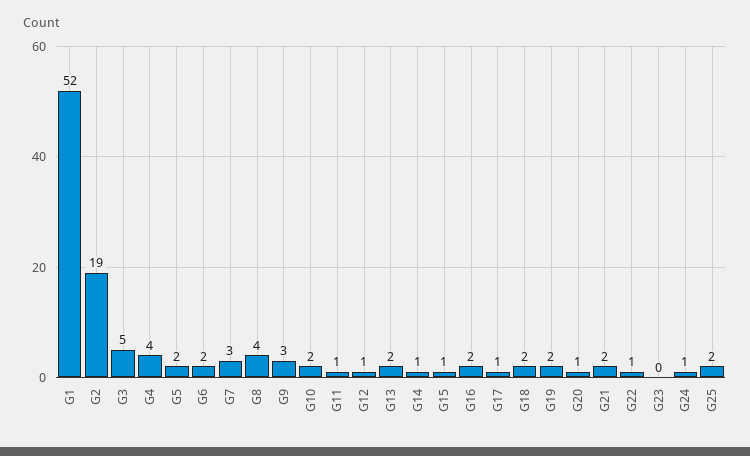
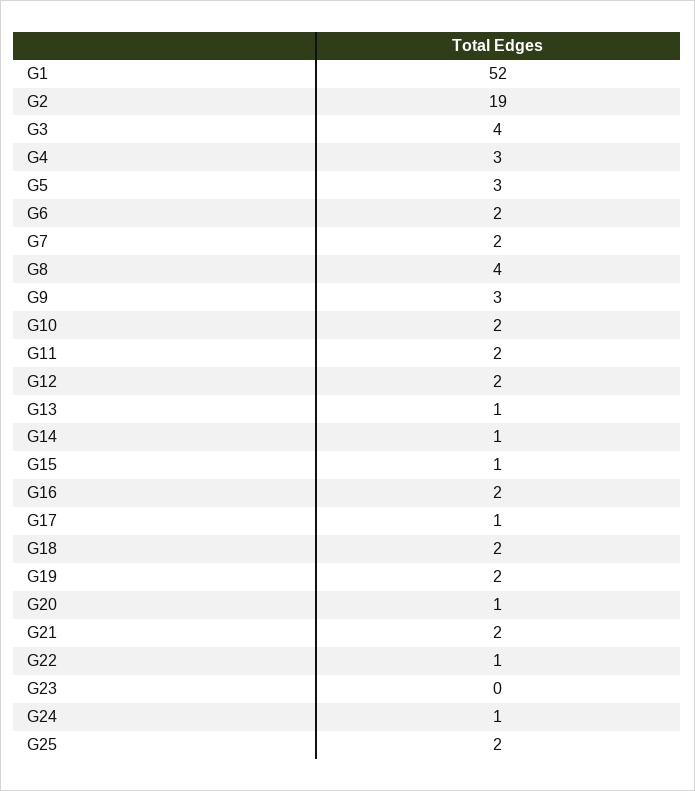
  {
    "G1": 52,
    "G2": 19,
-   "G3": 5,
+   "G3": 4,
-   "G4": 4,
+   "G4": 3,
-   "G5": 2,
+   "G5": 3,
    "G6": 2,
-   "G7": 3,
+   "G7": 2,
    "G8": 4,
    "G9": 3,
    "G10": 2,
-   "G11": 1,
+   "G11": 2,
-   "G12": 1,
+   "G12": 2,
-   "G13": 2,
+   "G13": 1,
    "G14": 1,
    "G15": 1,
    "G16": 2,
    "G17": 1,
    "G18": 2,
    "G19": 2,
    "G20": 1,
    "G21": 2,
    "G22": 1,
    "G23": 0,
    "G24": 1,
    "G25": 2
  }

